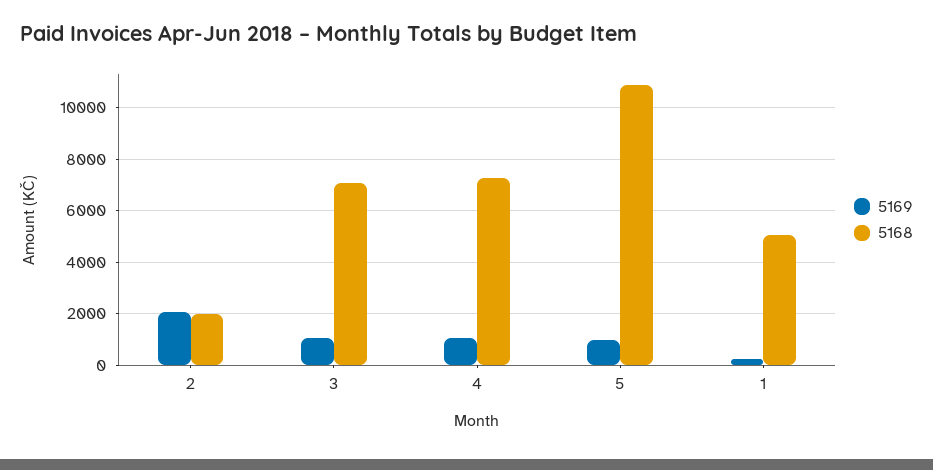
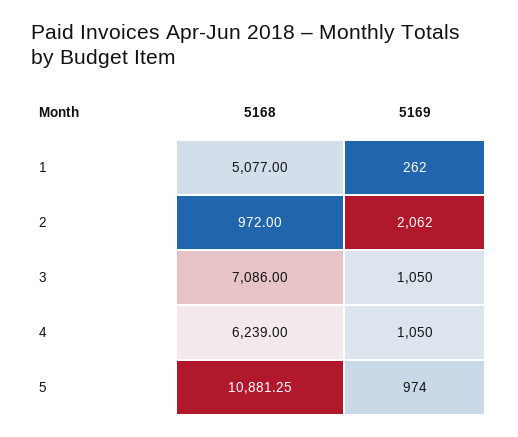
  {
    "5169": {
      "2": 2062,
      "3": 1050,
      "4": 1050,
      "5": 974,
      "1": 262
    },
    "5168": {
-     "2": 2000,
+     "2": 972,
      "3": 7086,
-     "4": 7250,
+     "4": 6239,
      "5": 10881.25,
      "1": 5077
    }
  }

